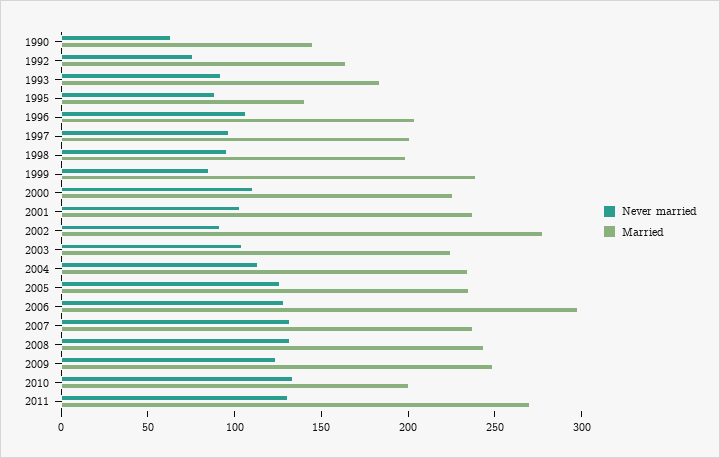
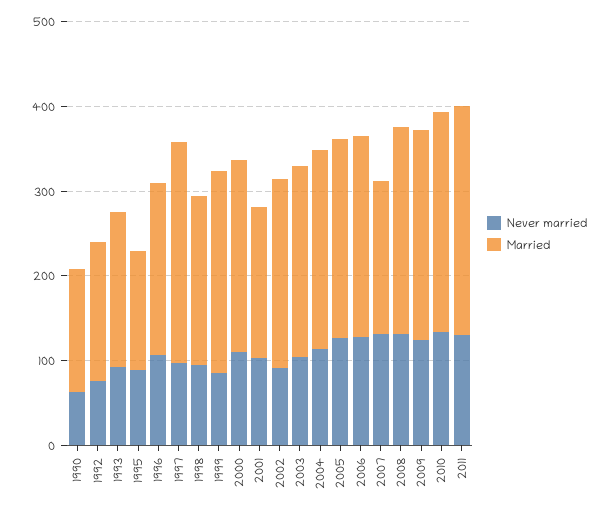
  {
    "Never married": {
      "1990": 60,
      "1992": 80,
      "1993": 90,
      "1995": 90,
      "1996": 110,
      "1997": 100,
      "1998": 100,
      "1999": 90,
      "2000": 110,
      "2001": 100,
      "2002": 90,
      "2003": 100,
      "2004": 110,
      "2005": 130,
      "2006": 130,
      "2007": 130,
      "2008": 130,
      "2009": 120,
      "2010": 130,
      "2011": 130
    },
    "Married": {
      "1990": 150,
      "1992": 160,
      "1993": 180,
      "1995": 140,
      "1996": 200,
-     "1997": 200,
+     "1997": 260,
      "1998": 200,
      "1999": 240,
      "2000": 230,
-     "2001": 240,
+     "2001": 180,
-     "2002": 280,
+     "2002": 220,
      "2003": 220,
      "2004": 230,
      "2005": 230,
-     "2006": 300,
+     "2006": 240,
-     "2007": 240,
+     "2007": 180,
      "2008": 240,
      "2009": 250,
-     "2010": 200,
+     "2010": 260,
      "2011": 270
    }
  }

